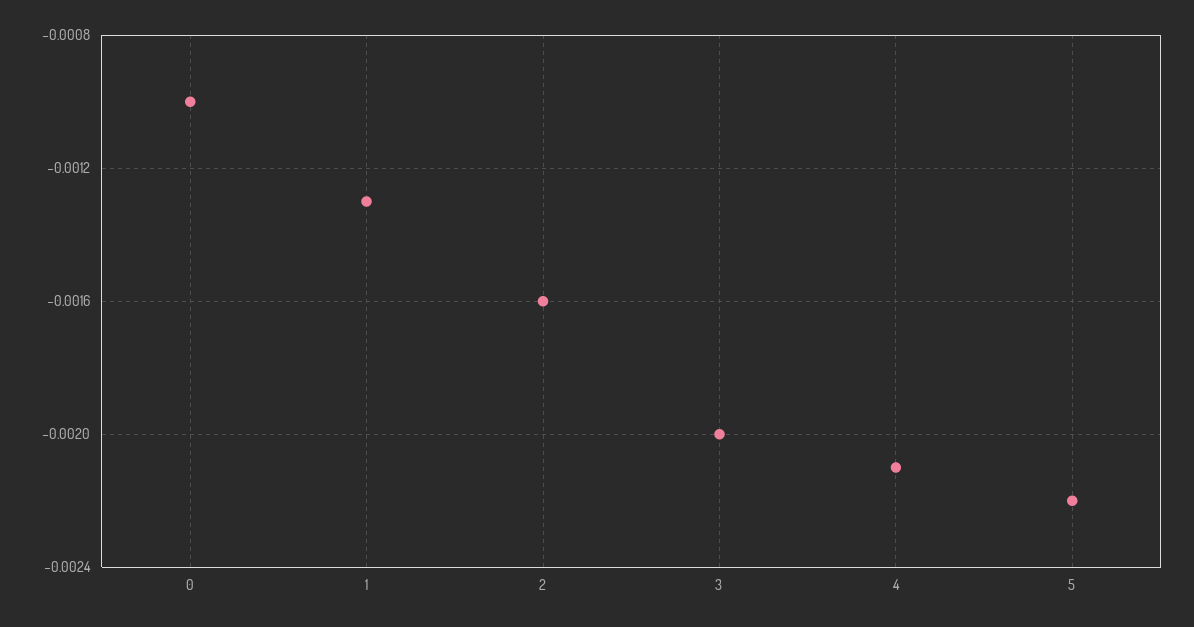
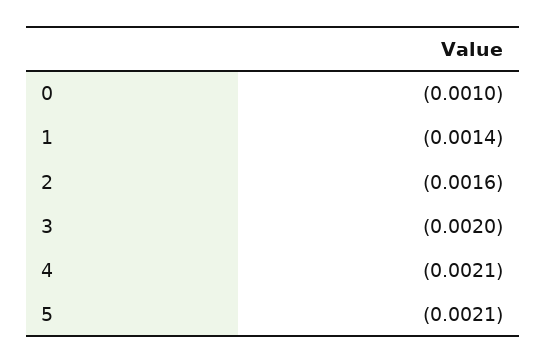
  {
    "0": -0.001,
-   "1": -0.0013,
+   "1": -0.0014,
    "2": -0.0016,
    "3": -0.002,
    "4": -0.0021,
-   "5": -0.0022
+   "5": -0.0021
  }

